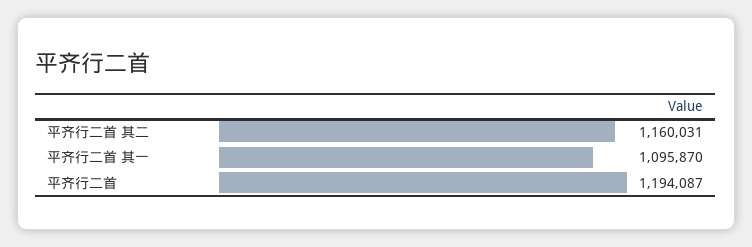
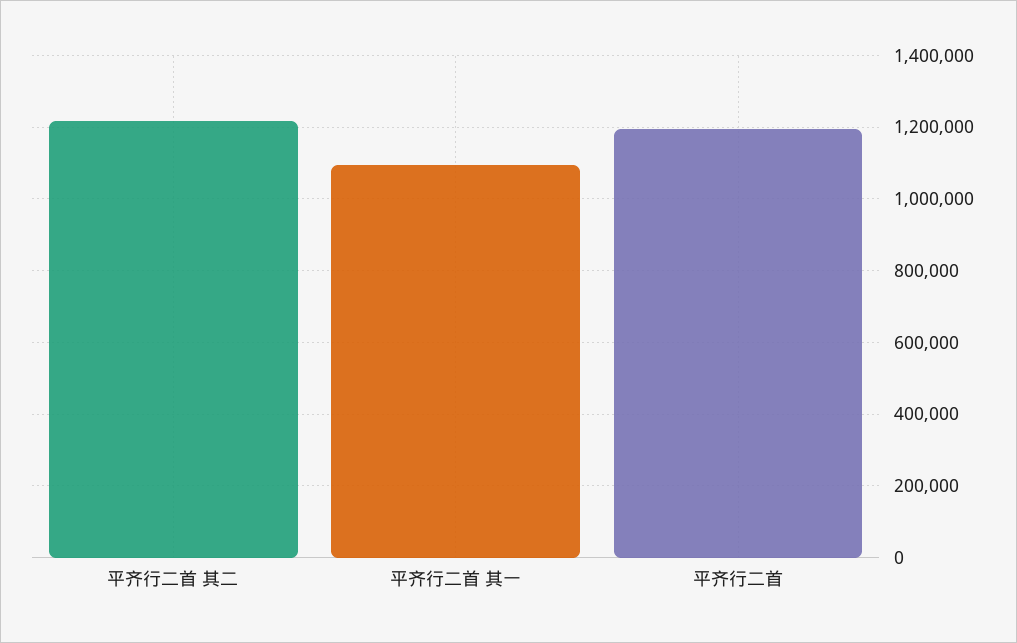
  {
-   "平齐行二首 其二": 1160031,
+   "平齐行二首 其二": 1220000,
    "平齐行二首 其一": 1095870,
    "平齐行二首": 1194087
  }

